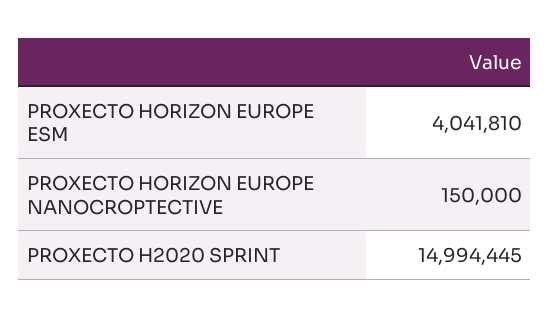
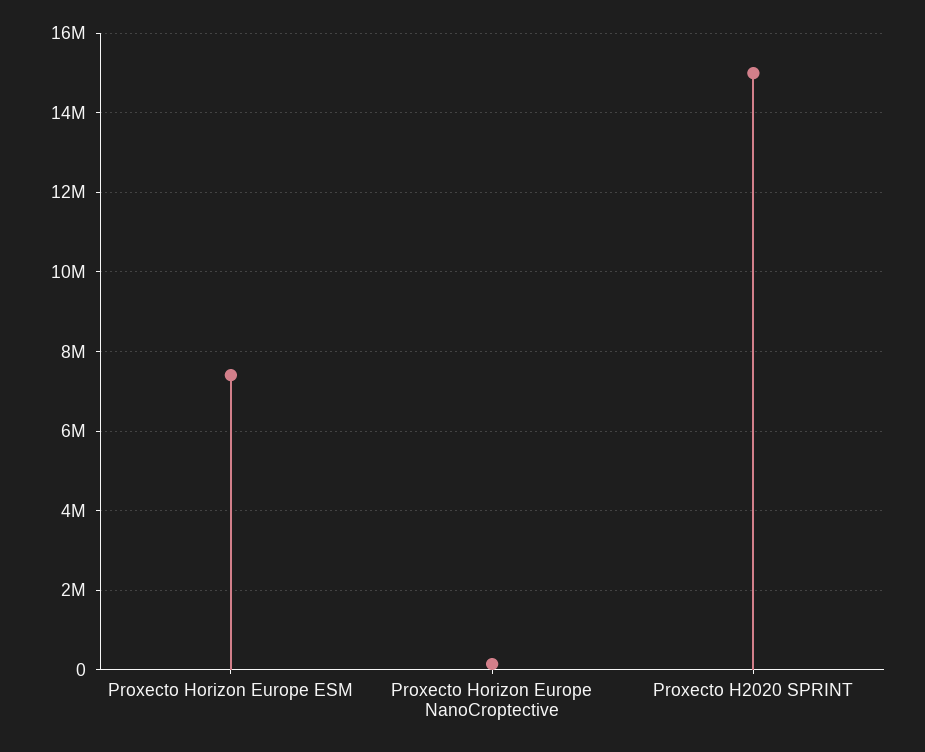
  {
-   "PROXECTO HORIZON EUROPE ESM": 4041810,
+   "PROXECTO HORIZON EUROPE ESM": 7400000,
    "PROXECTO HORIZON EUROPE NANOCROPTECTIVE": 150000,
    "PROXECTO H2020 SPRINT": 14994445
  }

